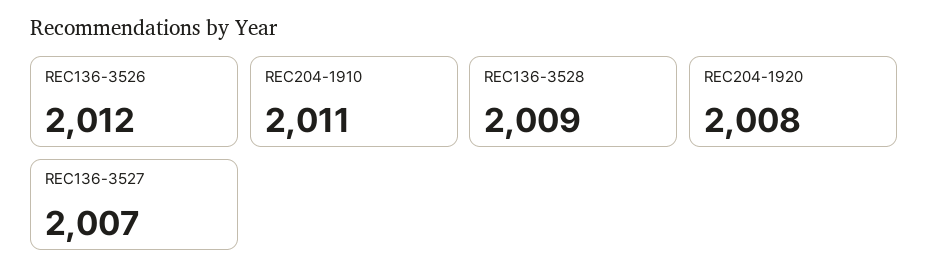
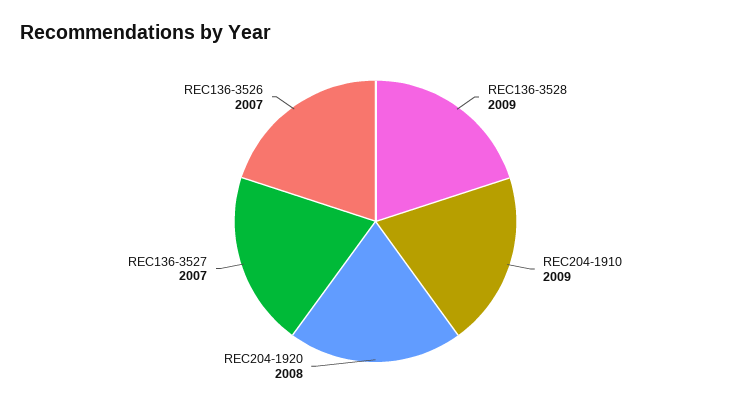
  {
-   "REC136-3526": 2012,
+   "REC136-3526": 2007,
-   "REC204-1910": 2011,
+   "REC204-1910": 2009,
    "REC136-3528": 2009,
    "REC204-1920": 2008,
    "REC136-3527": 2007
  }

